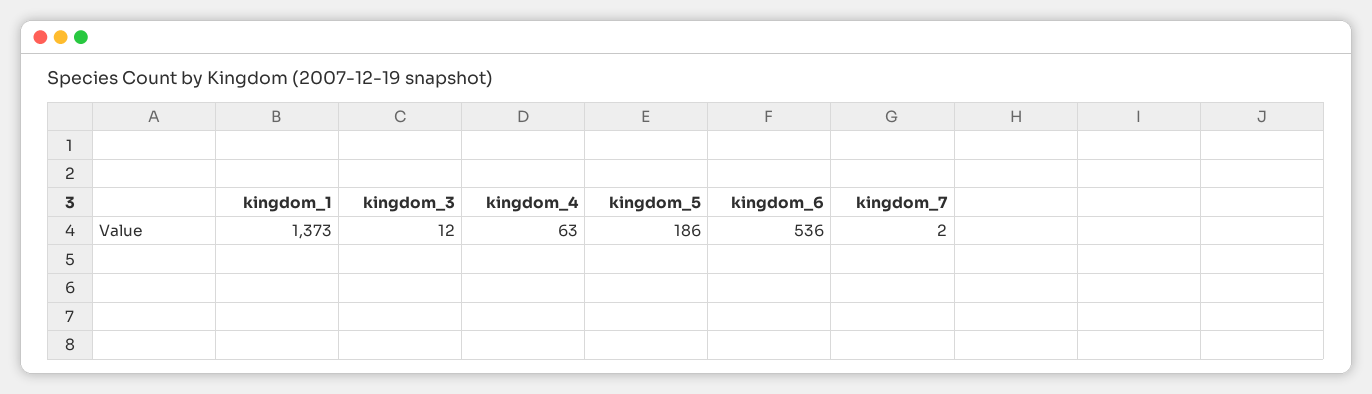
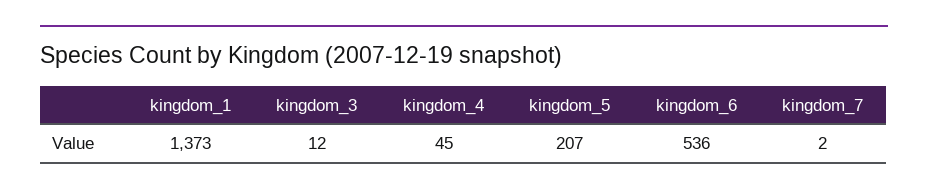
  {
    "kingdom_1": 1373,
    "kingdom_3": 12,
-   "kingdom_4": 63,
+   "kingdom_4": 45,
-   "kingdom_5": 186,
+   "kingdom_5": 207,
    "kingdom_6": 536,
    "kingdom_7": 2
  }

